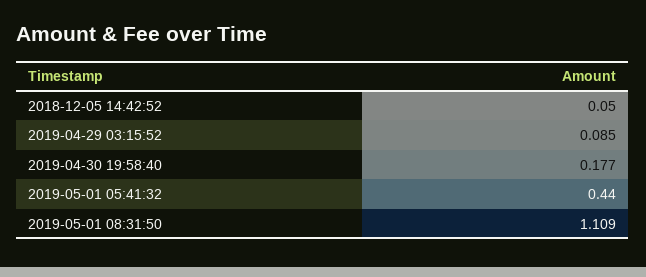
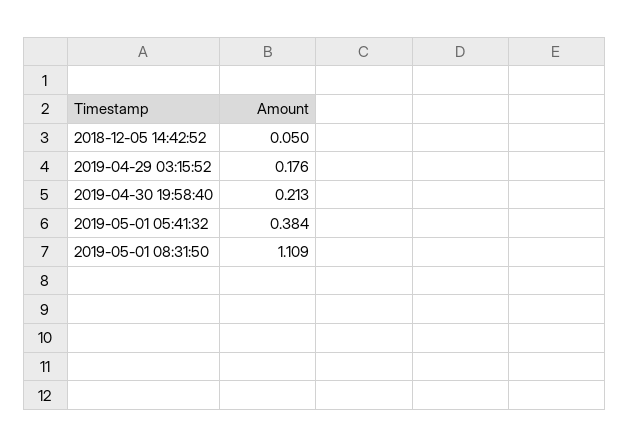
  {
    "2018-12-05 14:42:52": 0.05,
-   "2019-04-29 03:15:52": 0.085,
+   "2019-04-29 03:15:52": 0.176,
-   "2019-04-30 19:58:40": 0.177,
+   "2019-04-30 19:58:40": 0.213,
-   "2019-05-01 05:41:32": 0.44,
+   "2019-05-01 05:41:32": 0.384,
    "2019-05-01 08:31:50": 1.109
  }

